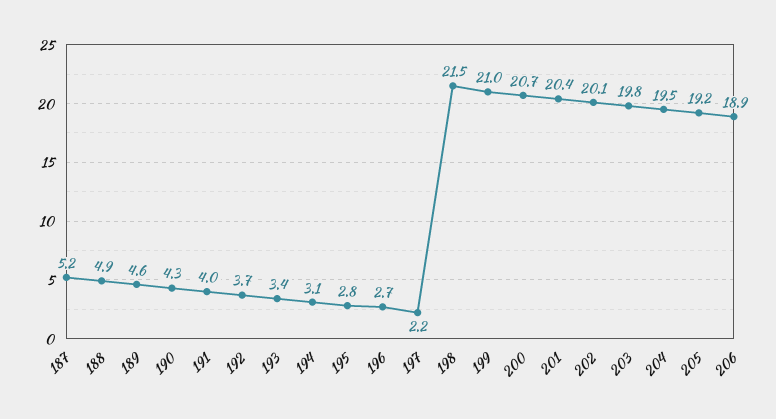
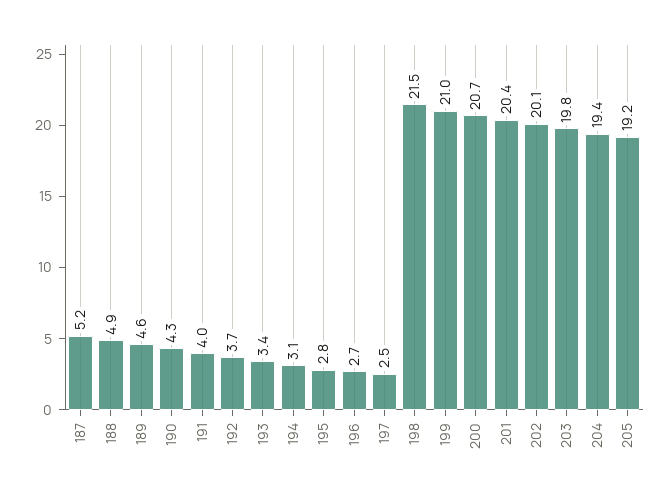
  {
    "187": 5.2,
    "188": 4.9,
    "189": 4.6,
    "190": 4.3,
    "191": 4,
    "192": 3.7,
    "193": 3.4,
    "194": 3.1,
    "195": 2.8,
    "196": 2.7,
-   "197": 2.2,
+   "197": 2.5,
    "198": 21.5,
    "199": 21,
    "200": 20.7,
    "201": 20.4,
    "202": 20.1,
    "203": 19.8,
-   "204": 19.5,
+   "204": 19.4,
-   "205": 19.2,
+   "205": 19.2
-   "206": 18.9
  }

